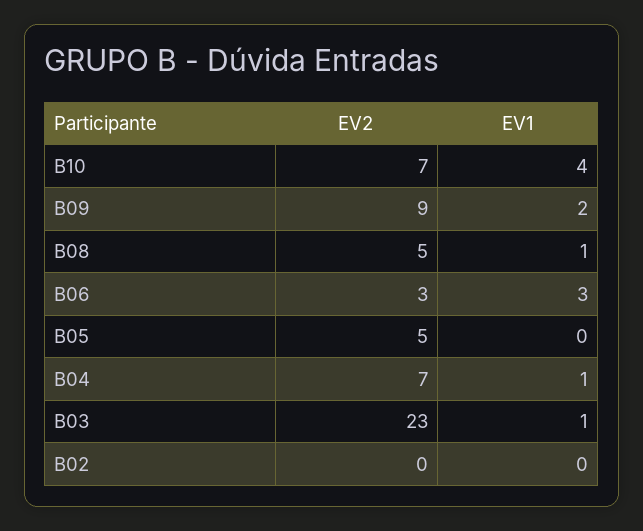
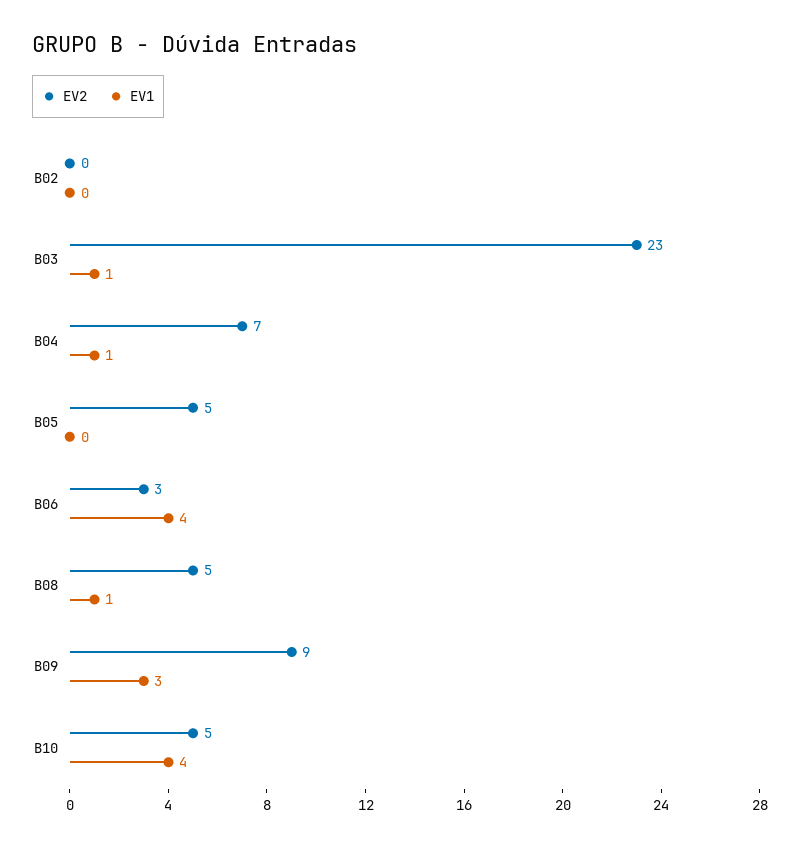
  {
    "EV2": {
-     "B10": 7,
+     "B10": 5,
      "B09": 9,
      "B08": 5,
      "B06": 3,
      "B05": 5,
      "B04": 7,
      "B03": 23,
      "B02": 0
    },
    "EV1": {
      "B10": 4,
-     "B09": 2,
+     "B09": 3,
      "B08": 1,
-     "B06": 3,
+     "B06": 4,
      "B05": 0,
      "B04": 1,
      "B03": 1,
      "B02": 0
    }
  }

